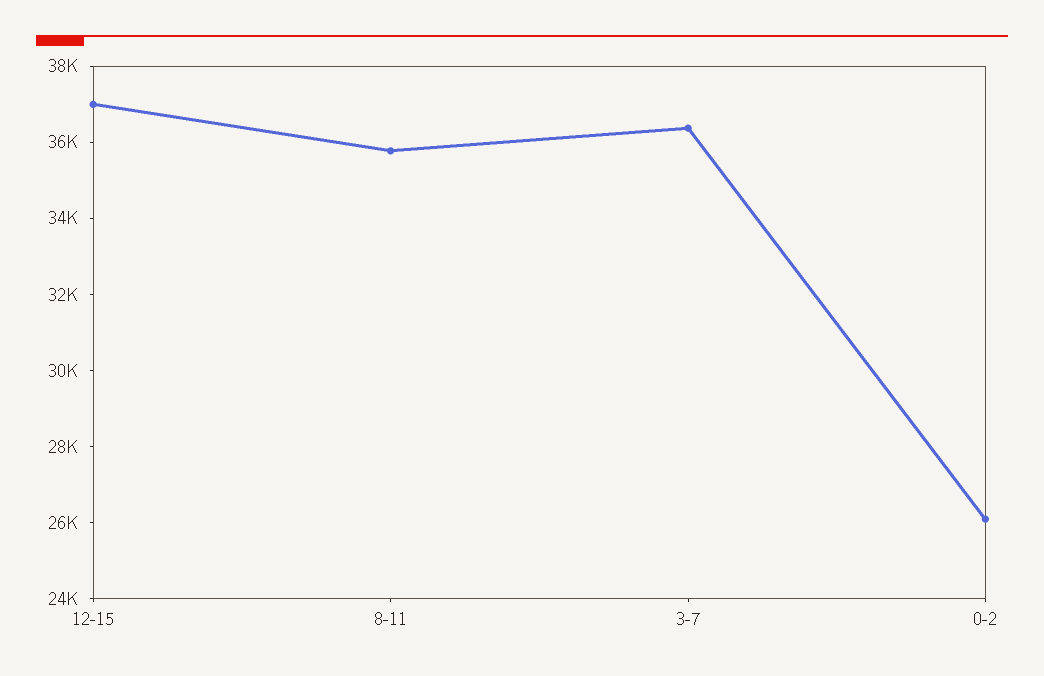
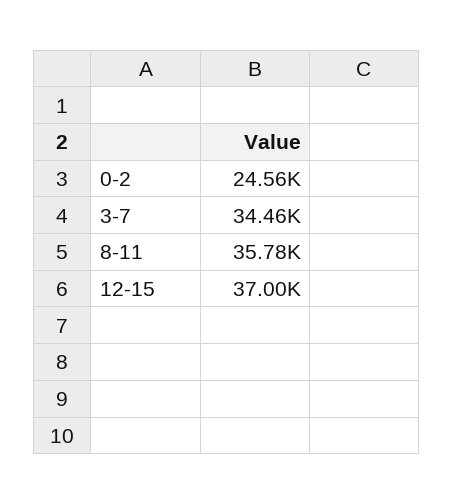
  {
    "12-15": 37000,
    "8-11": 35780,
-   "3-7": 36500,
+   "3-7": 34460,
-   "0-2": 26000
+   "0-2": 24560
  }

